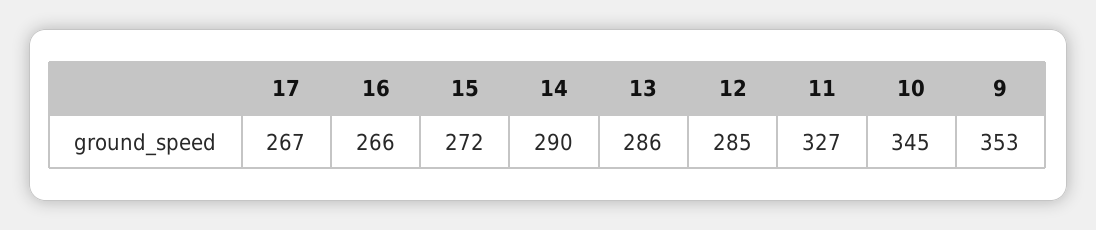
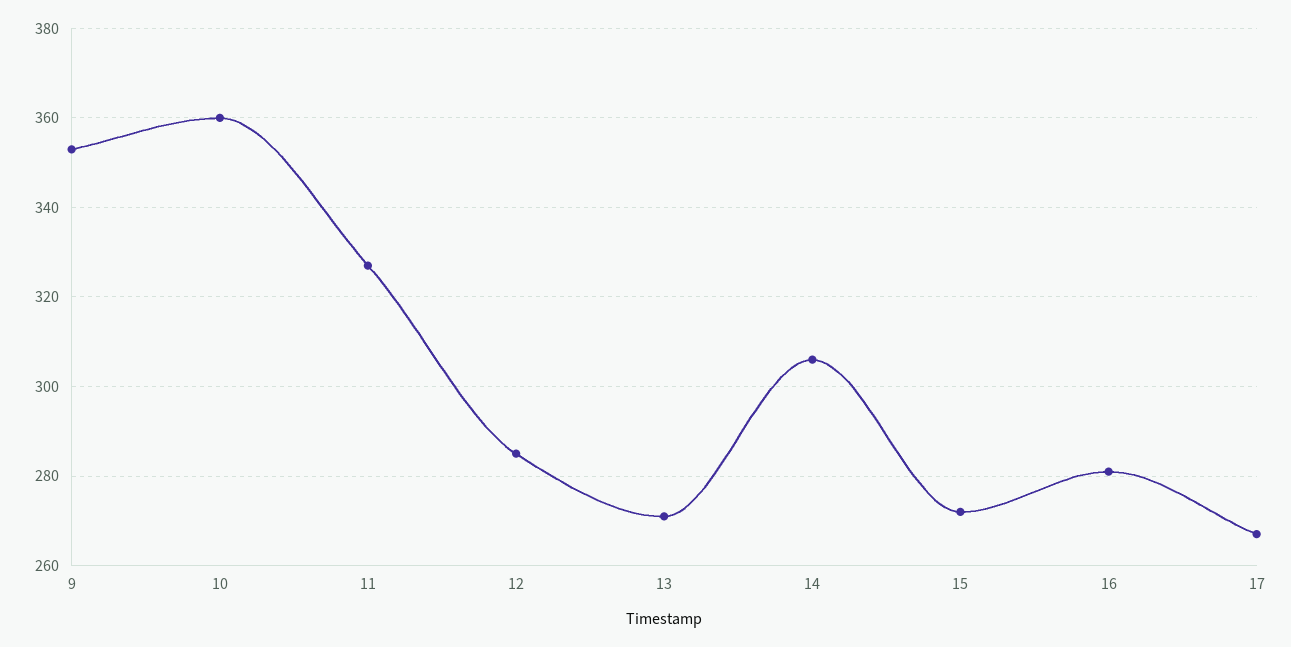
  {
    "17": 267,
-   "16": 266,
+   "16": 280,
    "15": 272,
-   "14": 290,
+   "14": 305,
-   "13": 286,
+   "13": 270,
    "12": 285,
    "11": 327,
-   "10": 345,
+   "10": 360,
    "9": 353
  }

